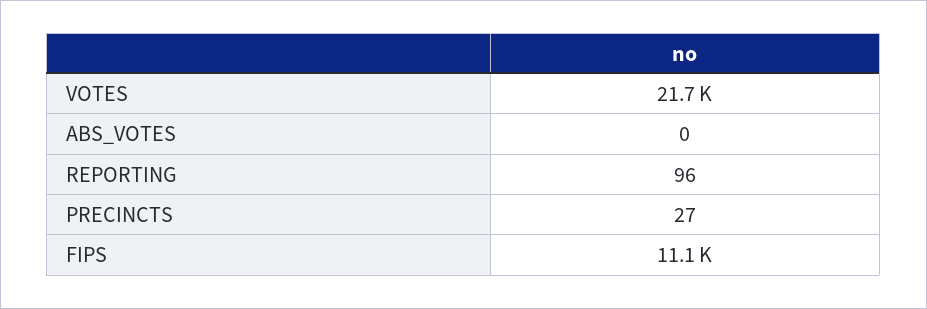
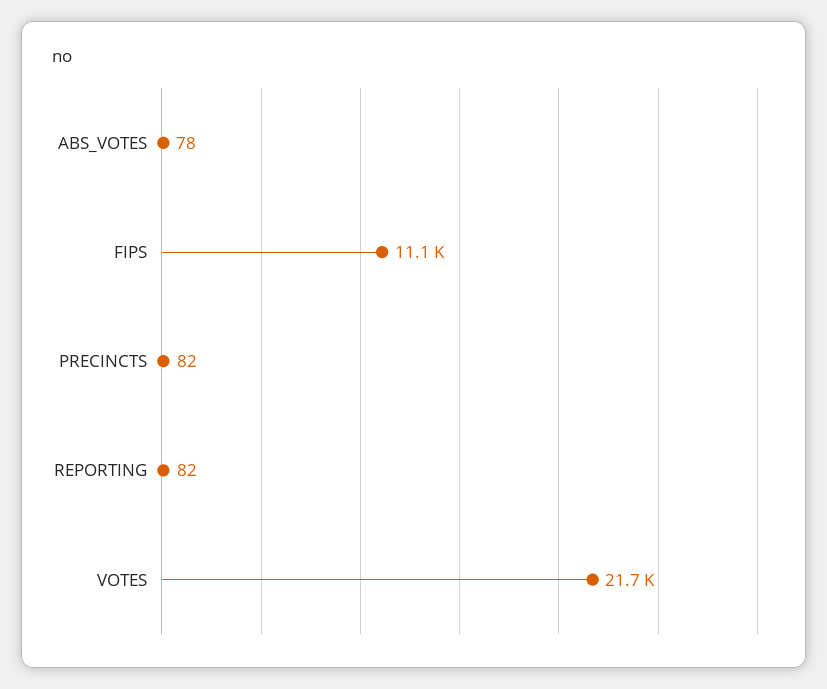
  {
    "VOTES": 21700,
-   "ABS_VOTES": 0,
+   "ABS_VOTES": 78,
-   "REPORTING": 96,
+   "REPORTING": 82,
-   "PRECINCTS": 27,
+   "PRECINCTS": 82,
    "FIPS": 11100
  }

